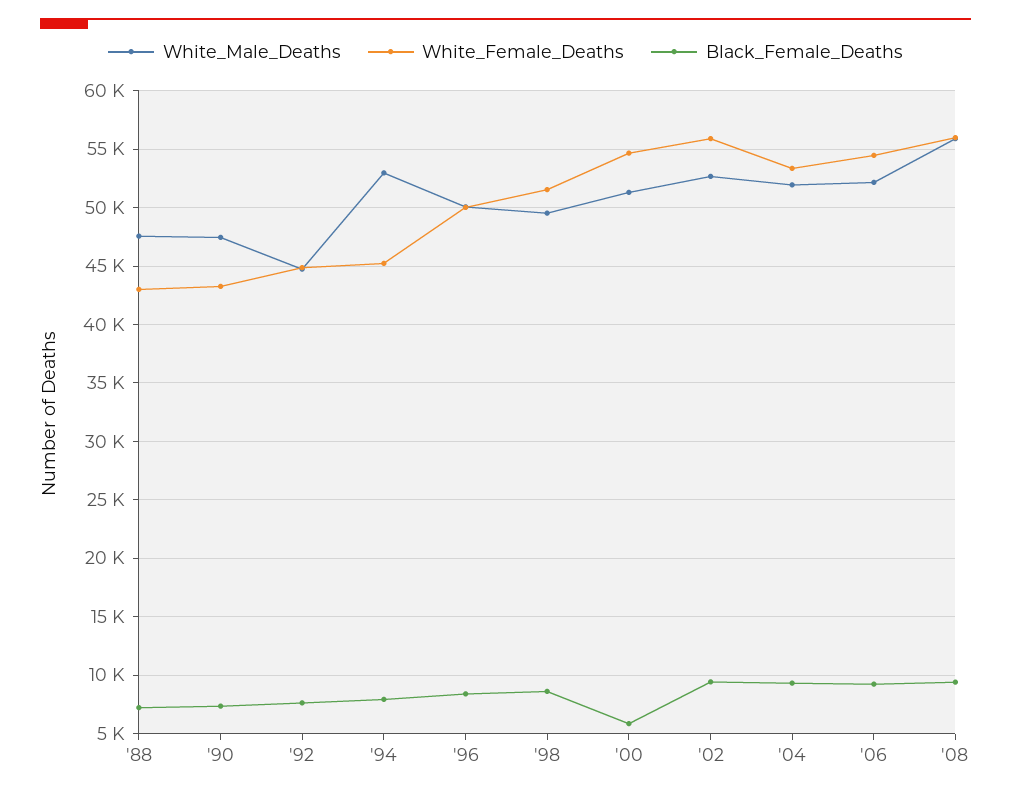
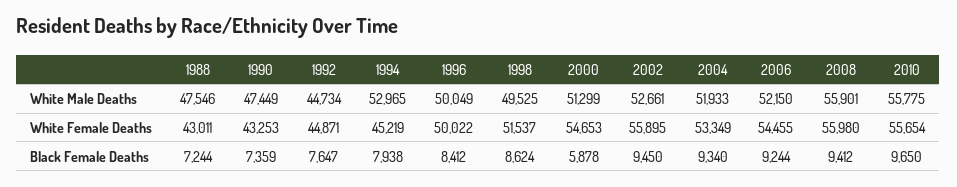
  {
    "White_Male_Deaths": {
      "'88": 47546,
      "'90": 47449,
      "'92": 44734,
      "'94": 52965,
      "'96": 50049,
      "'98": 49525,
      "'00": 51299,
      "'02": 52661,
      "'04": 51933,
      "'06": 52150,
-     "'08": 55901
+     "'08": 55901,
+     "2010": 55775
    },
    "White_Female_Deaths": {
      "'88": 43011,
      "'90": 43253,
      "'92": 44871,
      "'94": 45219,
      "'96": 50022,
      "'98": 51537,
      "'00": 54653,
      "'02": 55895,
      "'04": 53349,
      "'06": 54455,
-     "'08": 55980
+     "'08": 55980,
+     "2010": 55654
    },
    "Black_Female_Deaths": {
      "'88": 7244,
      "'90": 7359,
      "'92": 7647,
      "'94": 7938,
      "'96": 8412,
      "'98": 8624,
      "'00": 5878,
      "'02": 9450,
      "'04": 9340,
      "'06": 9244,
-     "'08": 9412
+     "'08": 9412,
+     "2010": 9650
    }
  }

